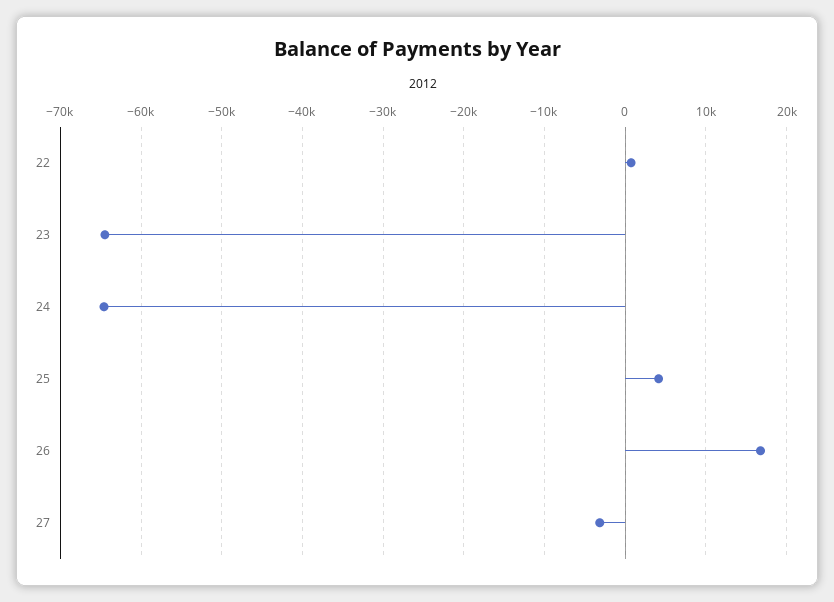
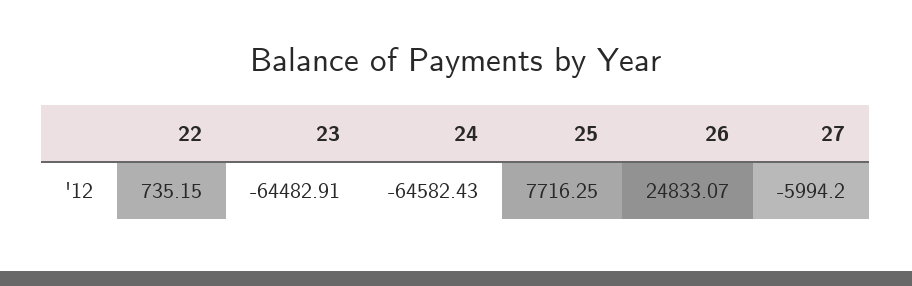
  {
    "22": 735.15,
    "23": -64482.91,
    "24": -64582.43,
-   "25": 4000,
+   "25": 7716.25,
-   "26": 17000,
+   "26": 24833.07,
-   "27": -3000
+   "27": -5994.2
  }

